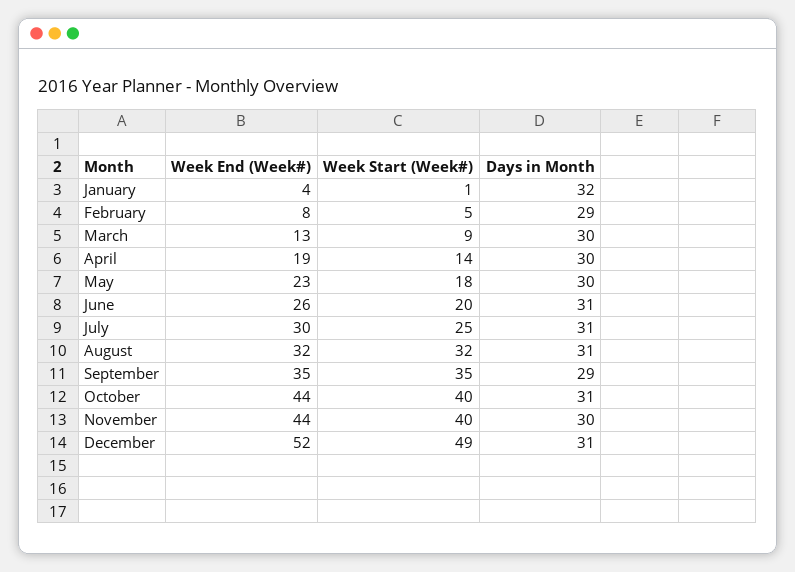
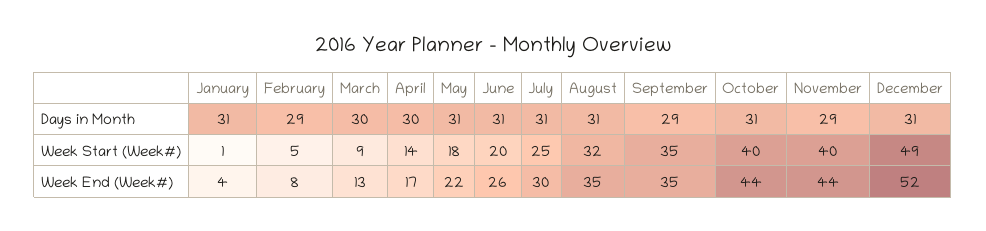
  {
    "Week End (Week#)": {
      "January": 4,
      "February": 8,
      "March": 13,
-     "April": 19,
+     "April": 17,
-     "May": 23,
+     "May": 22,
      "June": 26,
      "July": 30,
-     "August": 32,
+     "August": 35,
      "September": 35,
      "October": 44,
      "November": 44,
      "December": 52
    },
    "Week Start (Week#)": {
      "January": 1,
      "February": 5,
      "March": 9,
      "April": 14,
      "May": 18,
      "June": 20,
      "July": 25,
      "August": 32,
      "September": 35,
      "October": 40,
      "November": 40,
      "December": 49
    },
    "Days in Month": {
-     "January": 32,
+     "January": 31,
      "February": 29,
      "March": 30,
      "April": 30,
-     "May": 30,
+     "May": 31,
      "June": 31,
      "July": 31,
      "August": 31,
      "September": 29,
      "October": 31,
-     "November": 30,
+     "November": 29,
      "December": 31
    }
  }

